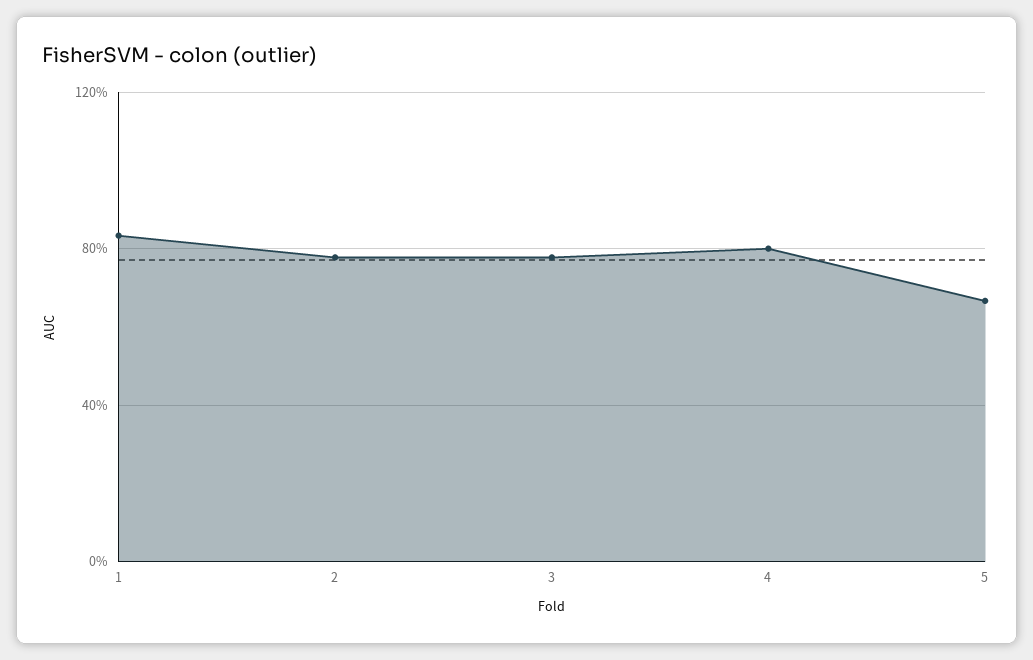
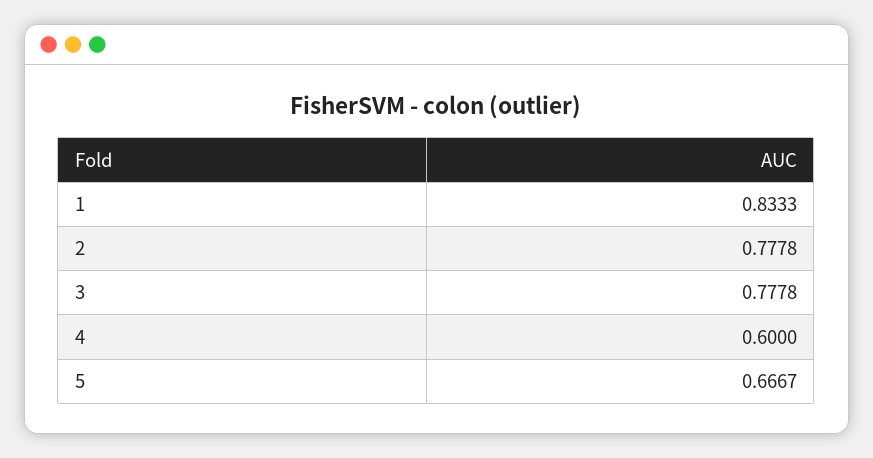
  {
    "1": 0.8333,
    "2": 0.7778,
    "3": 0.7778,
-   "4": 0.8,
+   "4": 0.6,
    "5": 0.6667
  }

